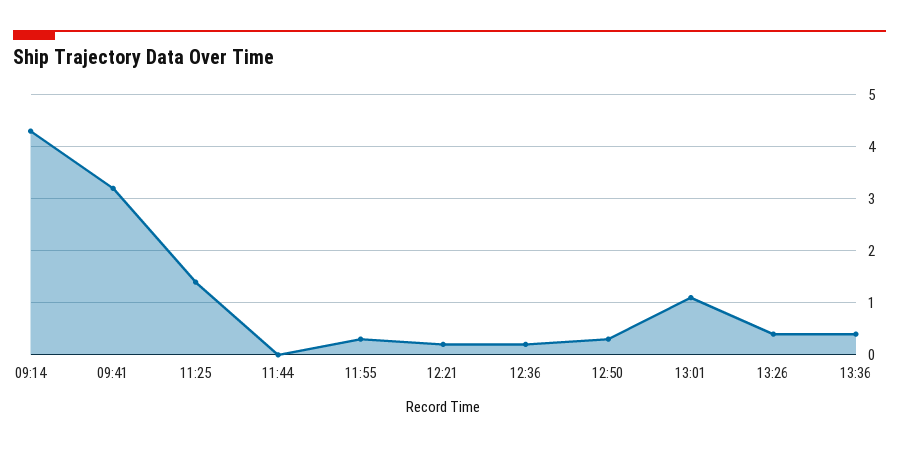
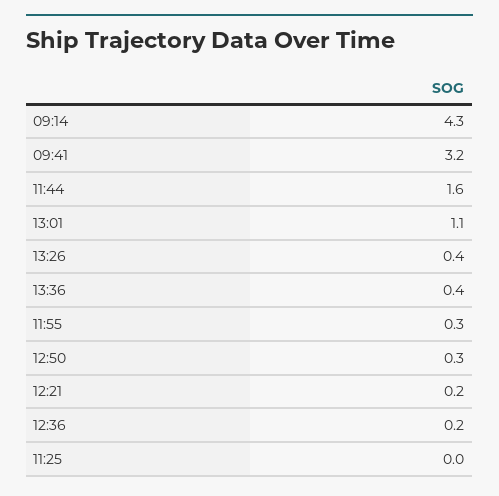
  {
    "09:14": 4.3,
    "09:41": 3.2,
-   "11:25": 1.5,
+   "11:25": 0,
-   "11:44": 0,
+   "11:44": 1.6,
    "11:55": 0.3,
    "12:21": 0.2,
    "12:36": 0.2,
    "12:50": 0.3,
    "13:01": 1.1,
    "13:26": 0.4,
    "13:36": 0.4
  }

